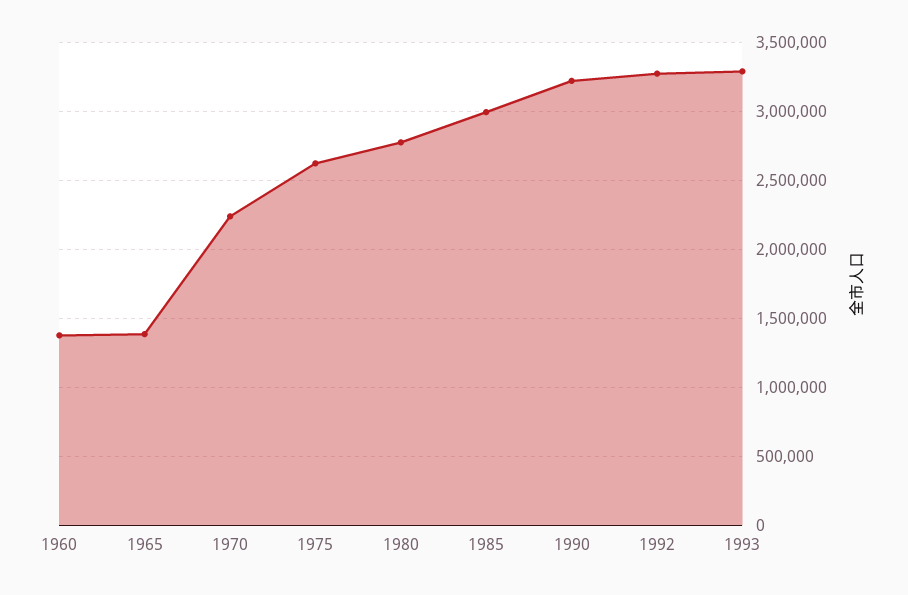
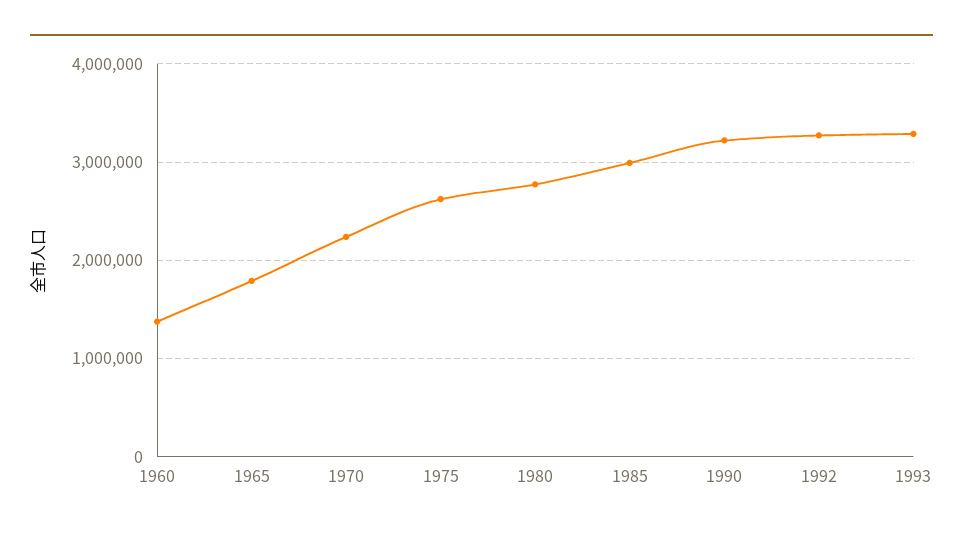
  {
    "1960": 1400000,
-   "1965": 1400000,
+   "1965": 1800000,
    "1970": 2250000,
    "1975": 2600000,
    "1980": 2750000,
    "1985": 3000000,
    "1990": 3200000,
    "1992": 3250000,
    "1993": 3300000
  }

